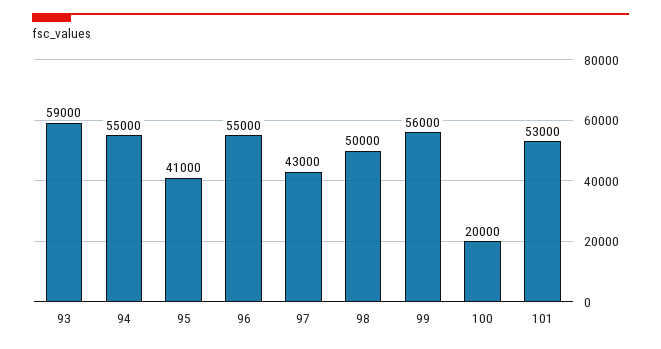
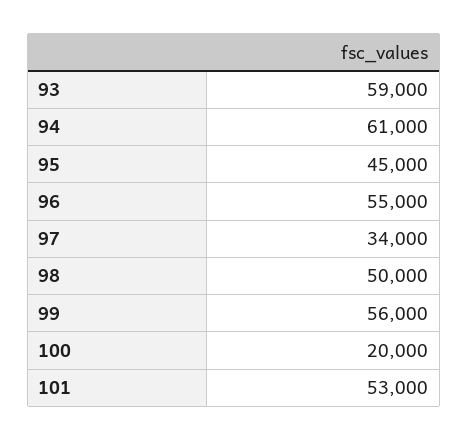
  {
    "93": 59000,
-   "94": 55000,
+   "94": 61000,
-   "95": 41000,
+   "95": 45000,
    "96": 55000,
-   "97": 43000,
+   "97": 34000,
    "98": 50000,
    "99": 56000,
    "100": 20000,
    "101": 53000
  }

